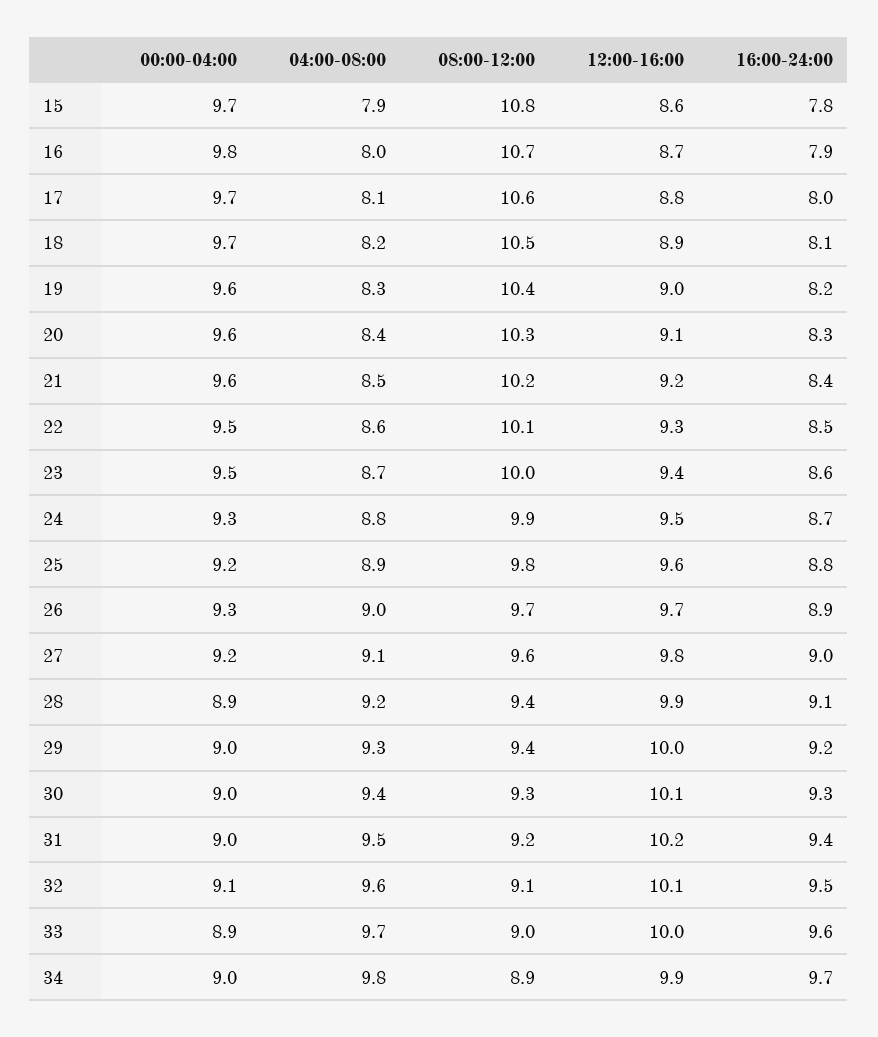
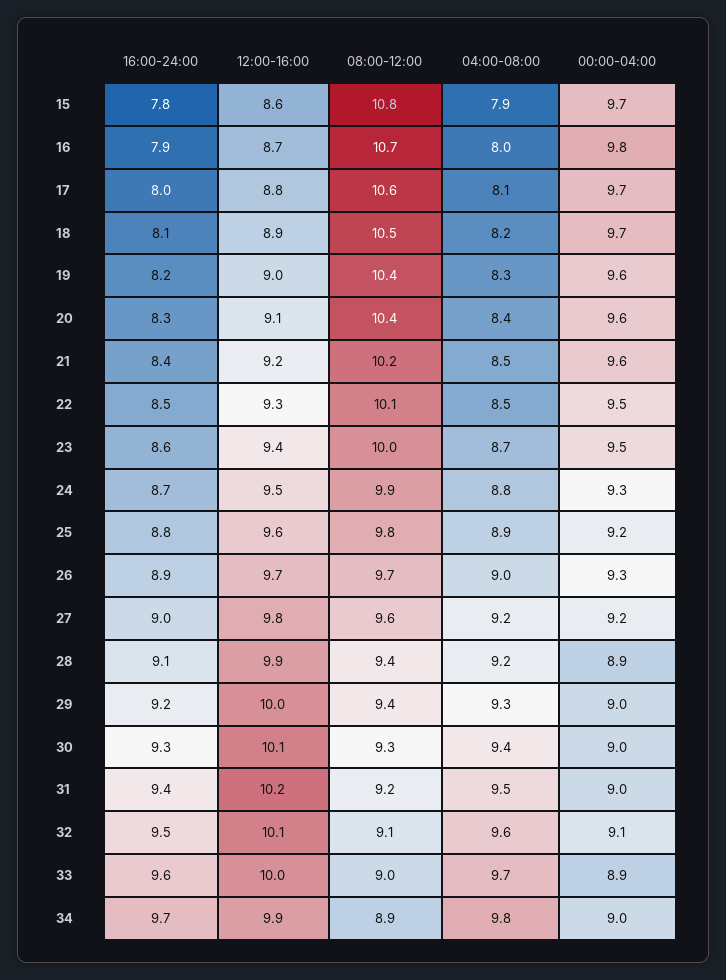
  {
    "00:00-04:00": {
      "15": 9.7,
      "16": 9.8,
      "17": 9.7,
      "18": 9.7,
      "19": 9.6,
      "20": 9.6,
      "21": 9.6,
      "22": 9.5,
      "23": 9.5,
      "24": 9.3,
      "25": 9.2,
      "26": 9.3,
      "27": 9.2,
      "28": 8.9,
      "29": 9,
      "30": 9,
      "31": 9,
      "32": 9.1,
      "33": 8.9,
      "34": 9
    },
    "04:00-08:00": {
      "15": 7.9,
      "16": 8,
      "17": 8.1,
      "18": 8.2,
      "19": 8.3,
      "20": 8.4,
      "21": 8.5,
-     "22": 8.6,
+     "22": 8.5,
      "23": 8.7,
      "24": 8.8,
      "25": 8.9,
      "26": 9,
-     "27": 9.1,
+     "27": 9.2,
      "28": 9.2,
      "29": 9.3,
      "30": 9.4,
      "31": 9.5,
      "32": 9.6,
      "33": 9.7,
      "34": 9.8
    },
    "08:00-12:00": {
      "15": 10.8,
      "16": 10.7,
      "17": 10.6,
      "18": 10.5,
      "19": 10.4,
-     "20": 10.3,
+     "20": 10.4,
      "21": 10.2,
      "22": 10.1,
      "23": 10,
      "24": 9.9,
      "25": 9.8,
      "26": 9.7,
      "27": 9.6,
      "28": 9.4,
      "29": 9.4,
      "30": 9.3,
      "31": 9.2,
      "32": 9.1,
      "33": 9,
      "34": 8.9
    },
    "12:00-16:00": {
      "15": 8.6,
      "16": 8.7,
      "17": 8.8,
      "18": 8.9,
      "19": 9,
      "20": 9.1,
      "21": 9.2,
      "22": 9.3,
      "23": 9.4,
      "24": 9.5,
      "25": 9.6,
      "26": 9.7,
      "27": 9.8,
      "28": 9.9,
      "29": 10,
      "30": 10.1,
      "31": 10.2,
      "32": 10.1,
      "33": 10,
      "34": 9.9
    },
    "16:00-24:00": {
      "15": 7.8,
      "16": 7.9,
      "17": 8,
      "18": 8.1,
      "19": 8.2,
      "20": 8.3,
      "21": 8.4,
      "22": 8.5,
      "23": 8.6,
      "24": 8.7,
      "25": 8.8,
      "26": 8.9,
      "27": 9,
      "28": 9.1,
      "29": 9.2,
      "30": 9.3,
      "31": 9.4,
      "32": 9.5,
      "33": 9.6,
      "34": 9.7
    }
  }

